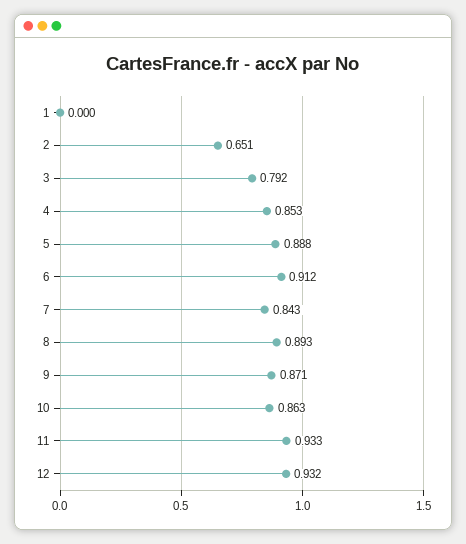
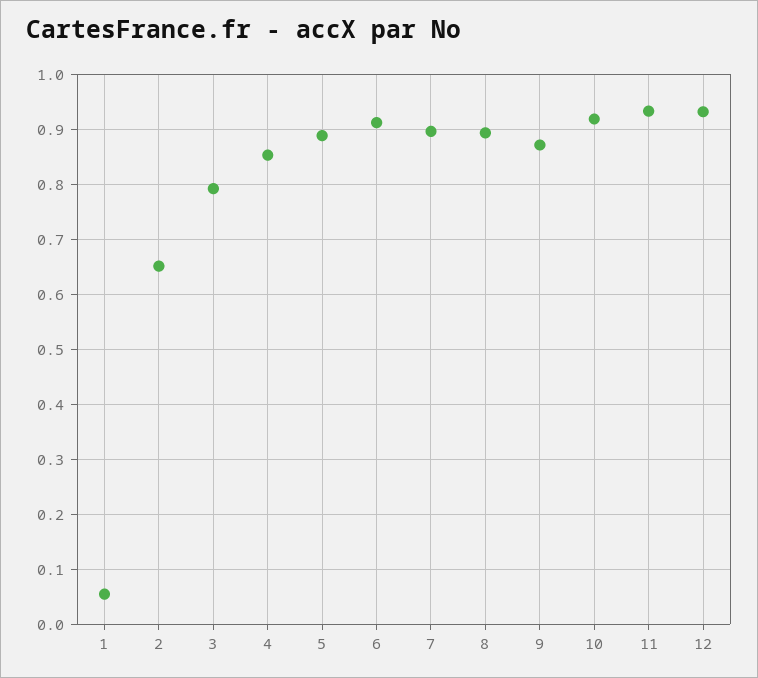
  {
-   "1": 0,
+   "1": 0.06,
    "2": 0.651,
    "3": 0.792,
    "4": 0.853,
    "5": 0.888,
    "6": 0.912,
-   "7": 0.843,
+   "7": 0.9,
    "8": 0.893,
    "9": 0.871,
-   "10": 0.863,
+   "10": 0.92,
    "11": 0.933,
    "12": 0.932
  }

